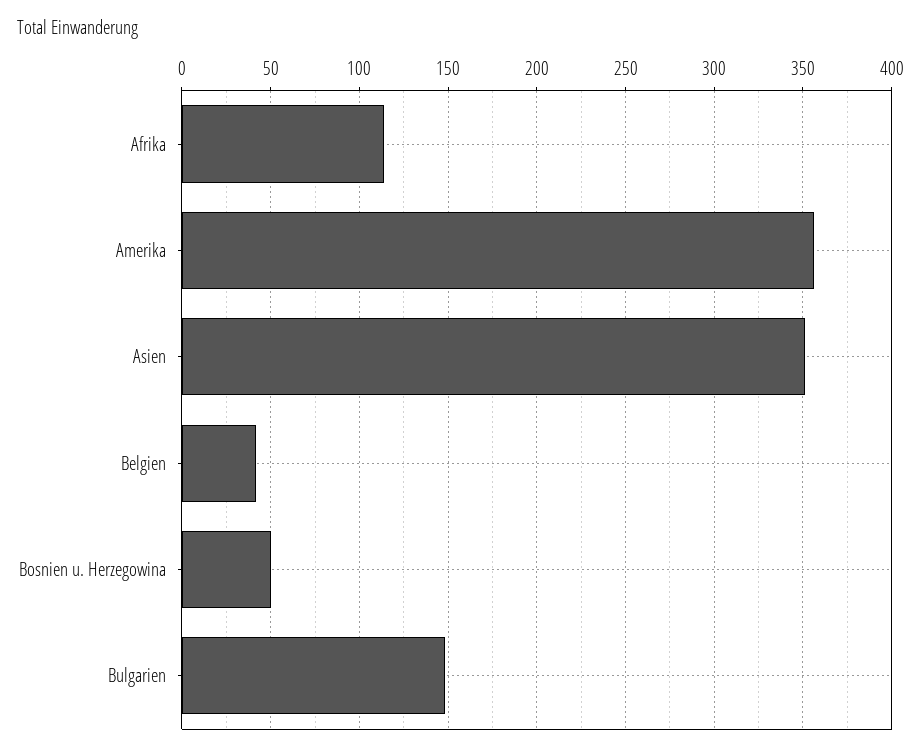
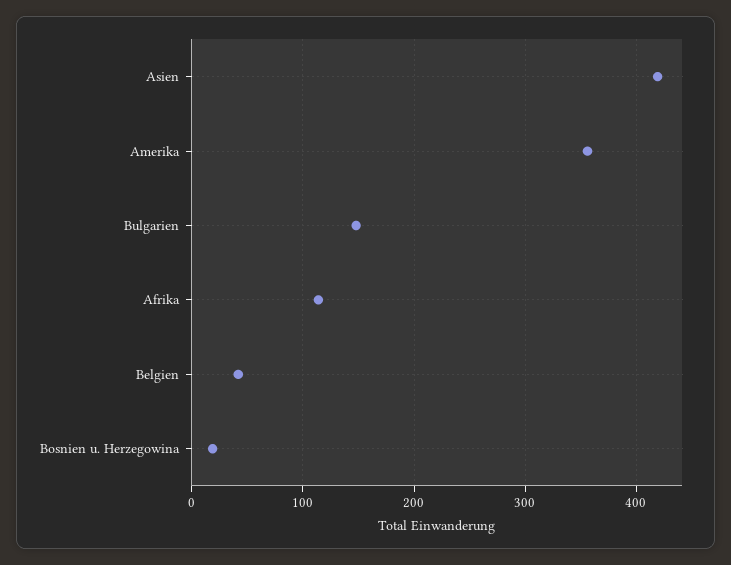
  {
    "Afrika": 115,
    "Amerika": 355,
-   "Asien": 350,
+   "Asien": 420,
    "Belgien": 40,
-   "Bosnien u. Herzegowina": 50,
+   "Bosnien u. Herzegowina": 20,
    "Bulgarien": 150
  }

